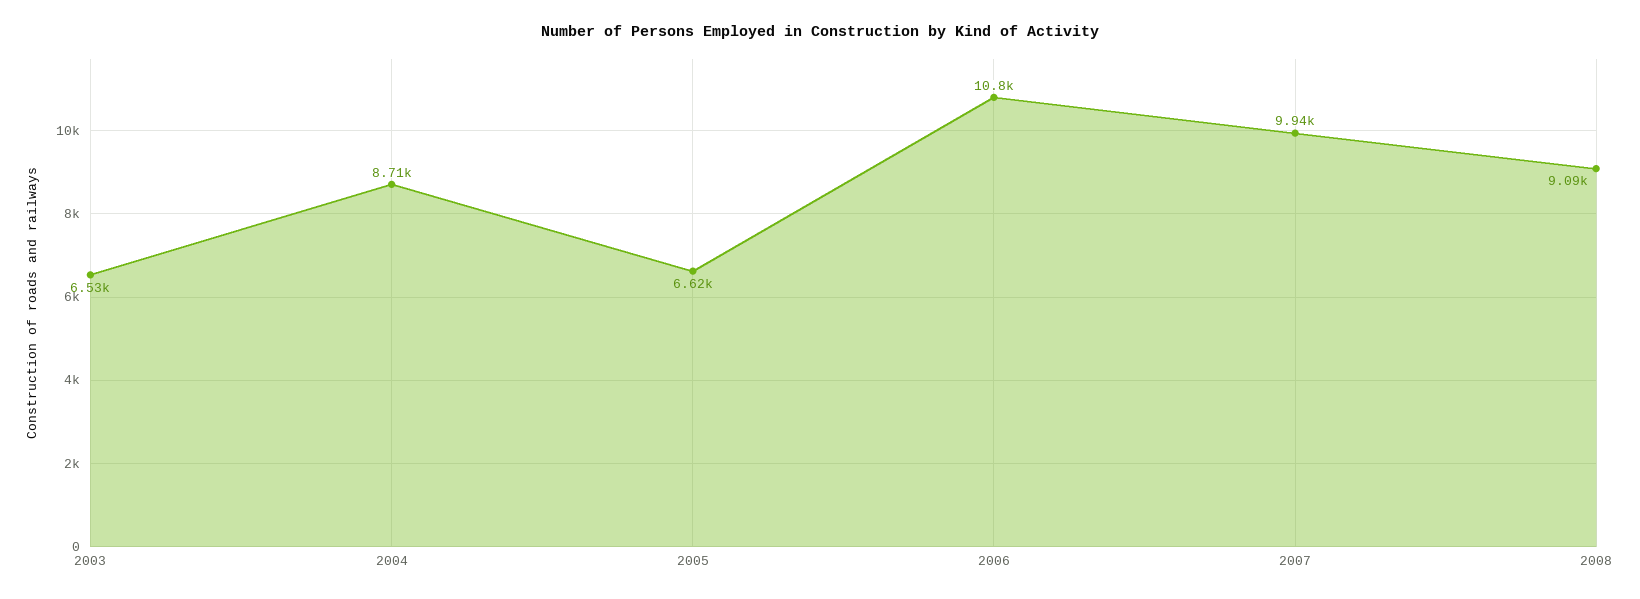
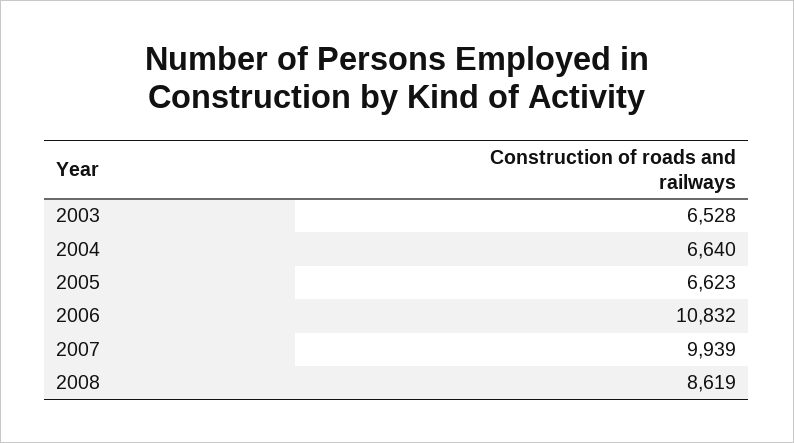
  {
    "2003": 6528,
-   "2004": 8710,
+   "2004": 6640,
    "2005": 6623,
    "2006": 10832,
    "2007": 9939,
-   "2008": 9090
+   "2008": 8619
  }

